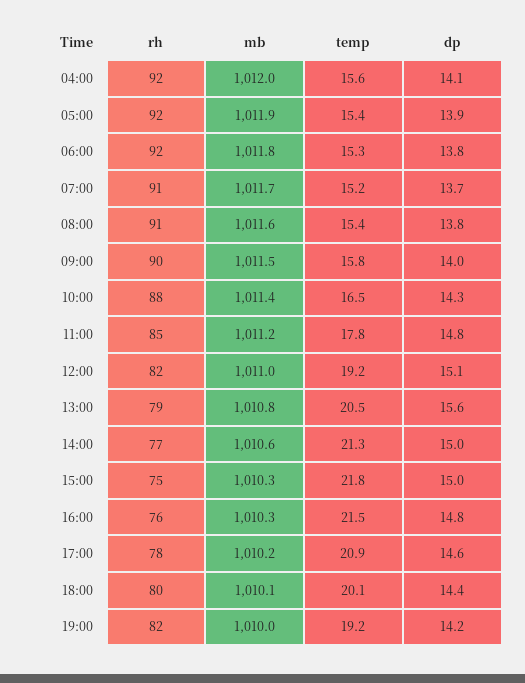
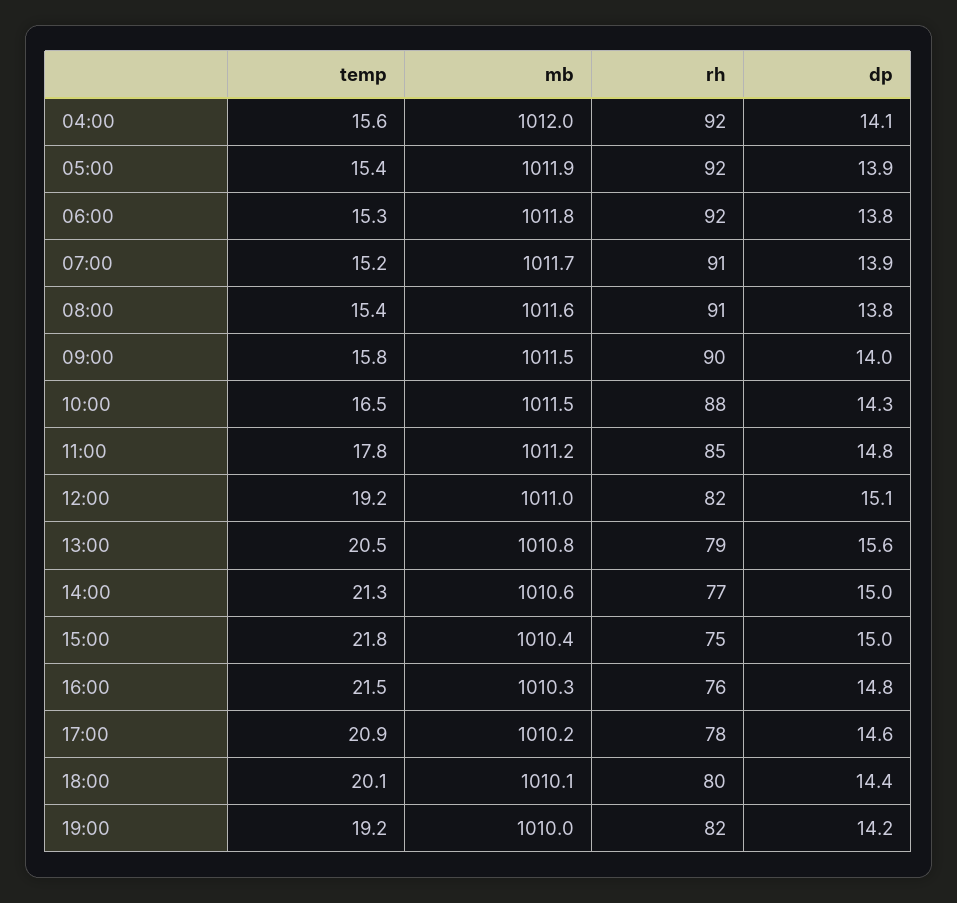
  {
    "rh": {
      "04:00": 92,
      "05:00": 92,
      "06:00": 92,
      "07:00": 91,
      "08:00": 91,
      "09:00": 90,
      "10:00": 88,
      "11:00": 85,
      "12:00": 82,
      "13:00": 79,
      "14:00": 77,
      "15:00": 75,
      "16:00": 76,
      "17:00": 78,
      "18:00": 80,
      "19:00": 82
    },
    "mb": {
      "04:00": 1012,
      "05:00": 1011.9,
      "06:00": 1011.8,
      "07:00": 1011.7,
      "08:00": 1011.6,
      "09:00": 1011.5,
-     "10:00": 1011.4,
+     "10:00": 1011.5,
      "11:00": 1011.2,
      "12:00": 1011,
      "13:00": 1010.8,
      "14:00": 1010.6,
-     "15:00": 1010.3,
+     "15:00": 1010.4,
      "16:00": 1010.3,
      "17:00": 1010.2,
      "18:00": 1010.1,
      "19:00": 1010
    },
    "temp": {
      "04:00": 15.6,
      "05:00": 15.4,
      "06:00": 15.3,
      "07:00": 15.2,
      "08:00": 15.4,
      "09:00": 15.8,
      "10:00": 16.5,
      "11:00": 17.8,
      "12:00": 19.2,
      "13:00": 20.5,
      "14:00": 21.3,
      "15:00": 21.8,
      "16:00": 21.5,
      "17:00": 20.9,
      "18:00": 20.1,
      "19:00": 19.2
    },
    "dp": {
      "04:00": 14.1,
      "05:00": 13.9,
      "06:00": 13.8,
-     "07:00": 13.7,
+     "07:00": 13.9,
      "08:00": 13.8,
      "09:00": 14,
      "10:00": 14.3,
      "11:00": 14.8,
      "12:00": 15.1,
      "13:00": 15.6,
      "14:00": 15,
      "15:00": 15,
      "16:00": 14.8,
      "17:00": 14.6,
      "18:00": 14.4,
      "19:00": 14.2
    }
  }

